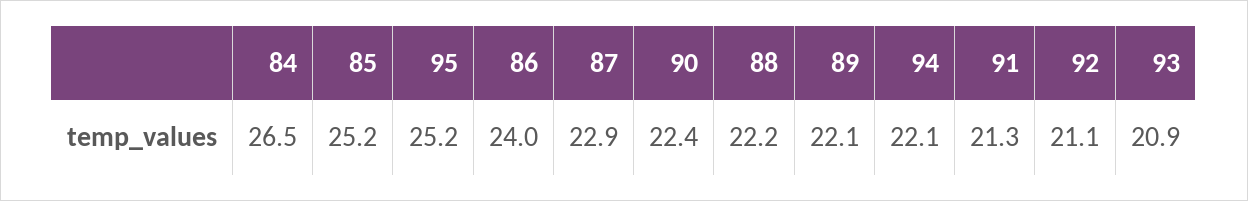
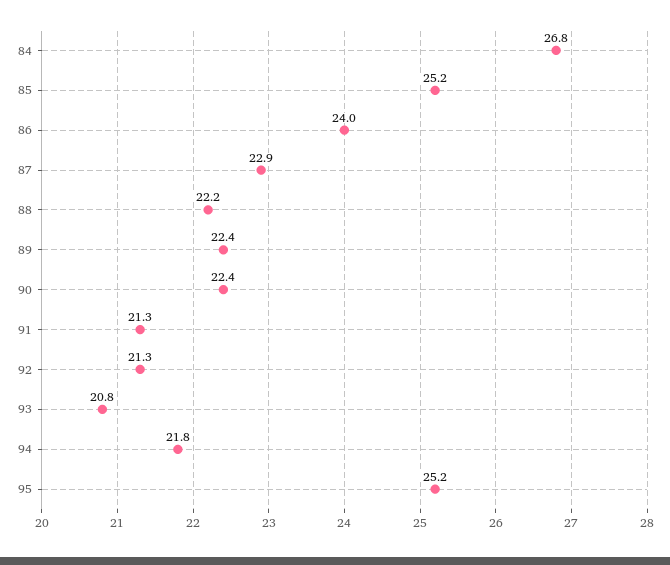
  {
-   "84": 26.5,
+   "84": 26.8,
    "85": 25.2,
    "95": 25.2,
    "86": 24,
    "87": 22.9,
    "90": 22.4,
    "88": 22.2,
-   "89": 22.1,
+   "89": 22.4,
-   "94": 22.1,
+   "94": 21.8,
    "91": 21.3,
-   "92": 21.1,
+   "92": 21.3,
-   "93": 20.9
+   "93": 20.8
  }

